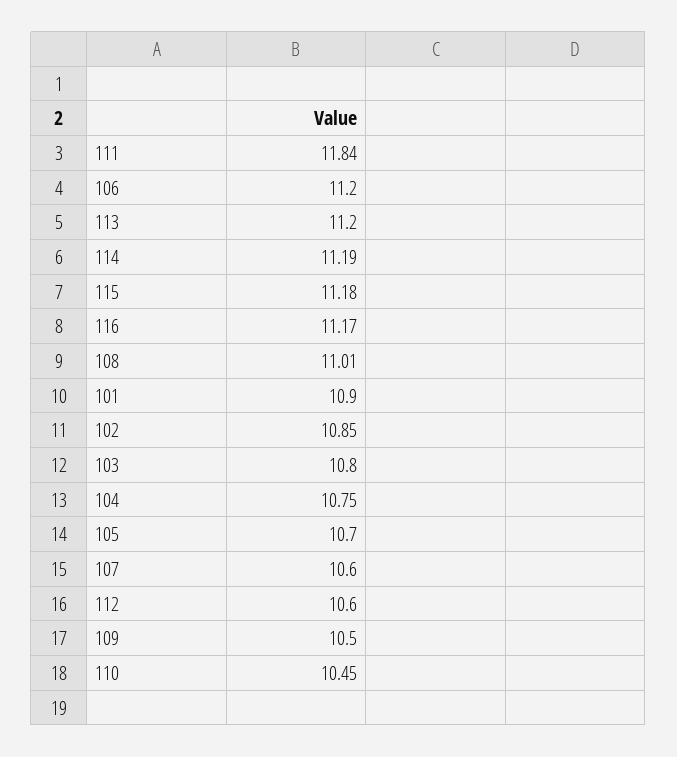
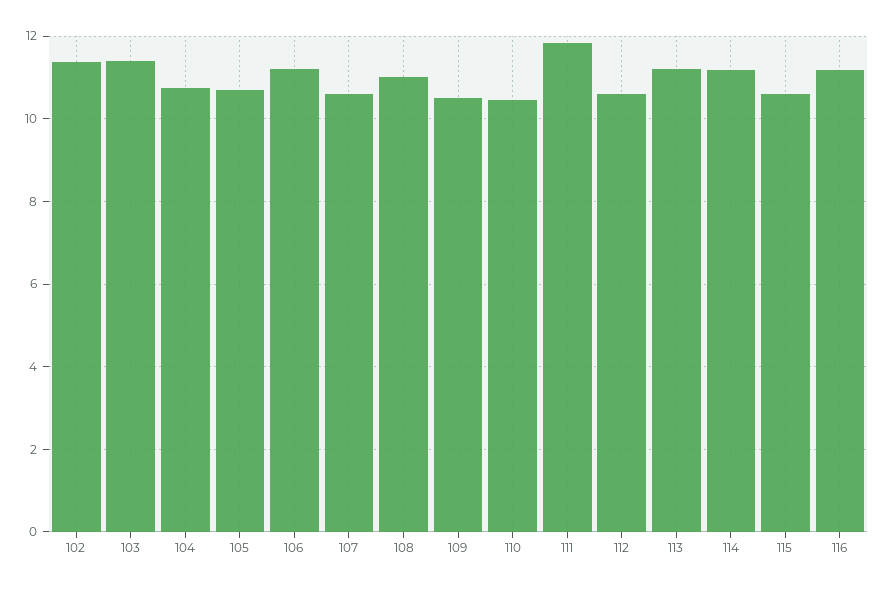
  {
    "111": 11.84,
    "106": 11.2,
    "113": 11.2,
    "114": 11.19,
-   "115": 11.18,
+   "115": 10.6,
    "116": 11.17,
    "108": 11.01,
-   "101": 10.9,
-   "102": 10.85,
+   "102": 11.4,
-   "103": 10.8,
+   "103": 11.4,
    "104": 10.75,
    "105": 10.7,
    "107": 10.6,
    "112": 10.6,
    "109": 10.5,
    "110": 10.45
  }

